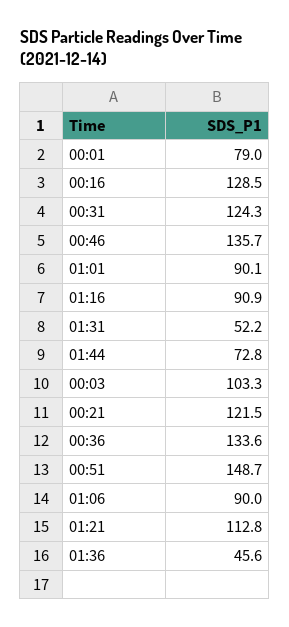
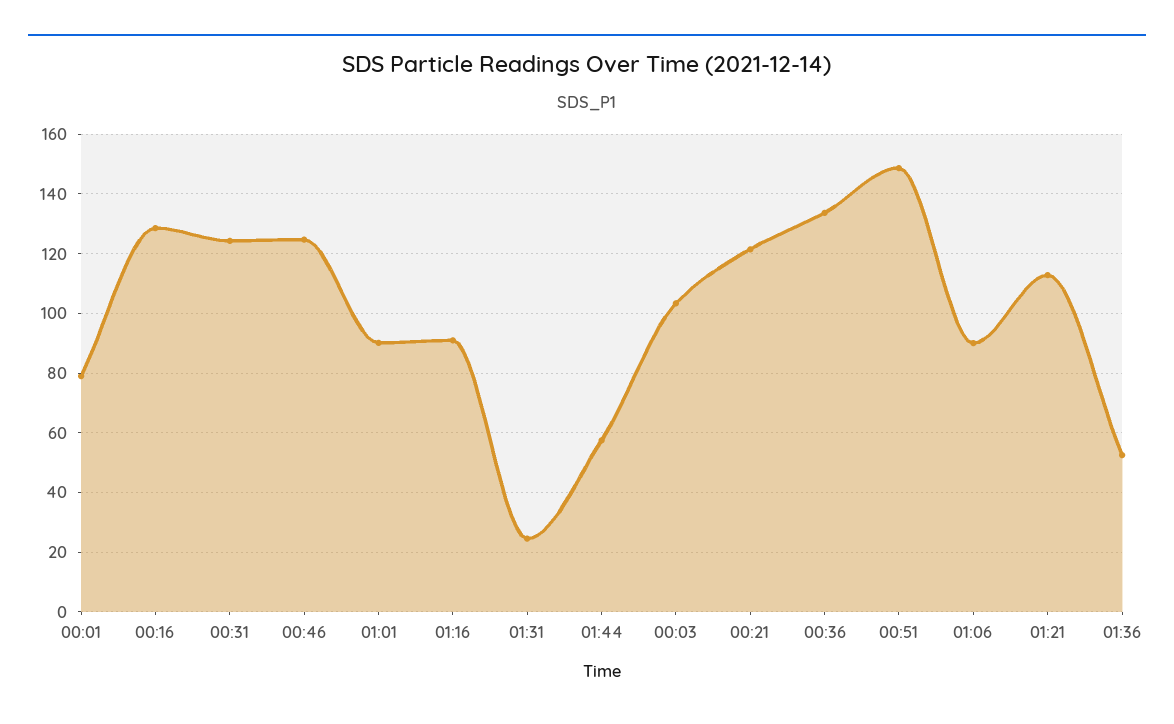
  {
    "00:01": 79,
    "00:16": 128.5,
    "00:31": 124.3,
-   "00:46": 135.7,
+   "00:46": 125,
    "01:01": 90.1,
    "01:16": 90.9,
-   "01:31": 52.2,
+   "01:31": 25,
-   "01:44": 72.8,
+   "01:44": 57.5,
    "00:03": 103.3,
    "00:21": 121.5,
    "00:36": 133.6,
    "00:51": 148.7,
    "01:06": 90,
    "01:21": 112.8,
-   "01:36": 45.6
+   "01:36": 52.5
  }

